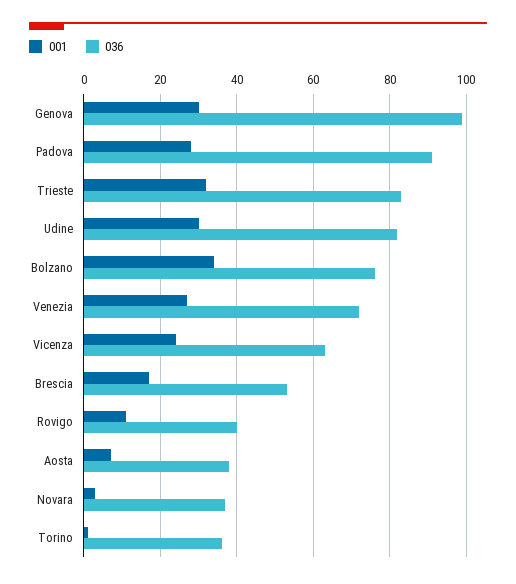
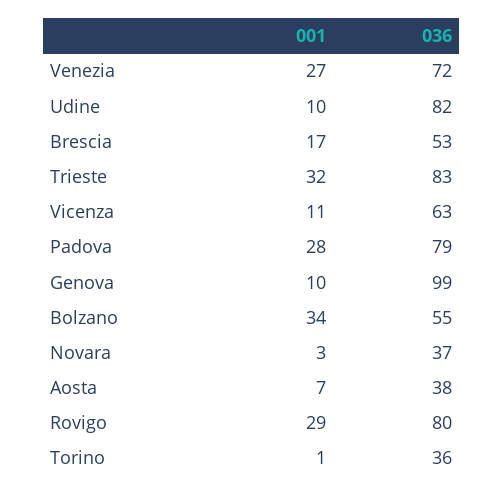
  {
    "001": {
-     "Genova": 30,
+     "Genova": 10,
      "Padova": 28,
      "Trieste": 32,
-     "Udine": 30,
+     "Udine": 10,
      "Bolzano": 34,
      "Venezia": 27,
-     "Vicenza": 25,
+     "Vicenza": 11,
      "Brescia": 17,
-     "Rovigo": 10,
+     "Rovigo": 29,
      "Aosta": 7,
      "Novara": 3,
      "Torino": 1
    },
    "036": {
      "Genova": 99,
-     "Padova": 90,
+     "Padova": 79,
      "Trieste": 83,
      "Udine": 82,
-     "Bolzano": 75,
+     "Bolzano": 55,
      "Venezia": 72,
      "Vicenza": 63,
      "Brescia": 53,
-     "Rovigo": 40,
+     "Rovigo": 80,
      "Aosta": 38,
      "Novara": 37,
      "Torino": 36
    }
  }

